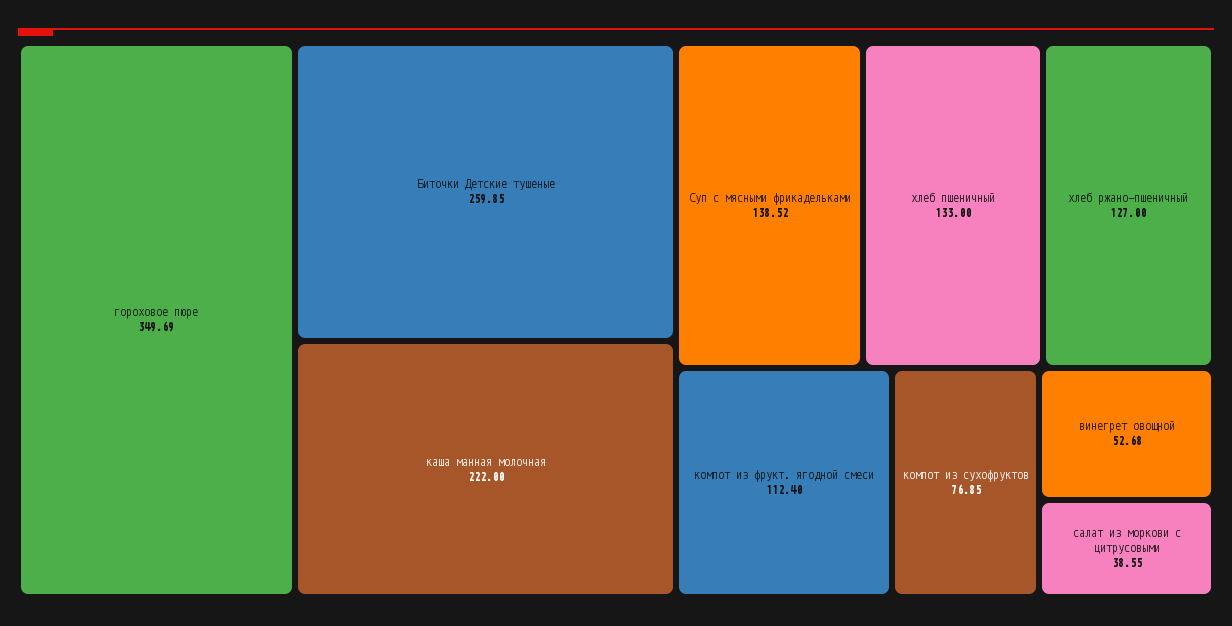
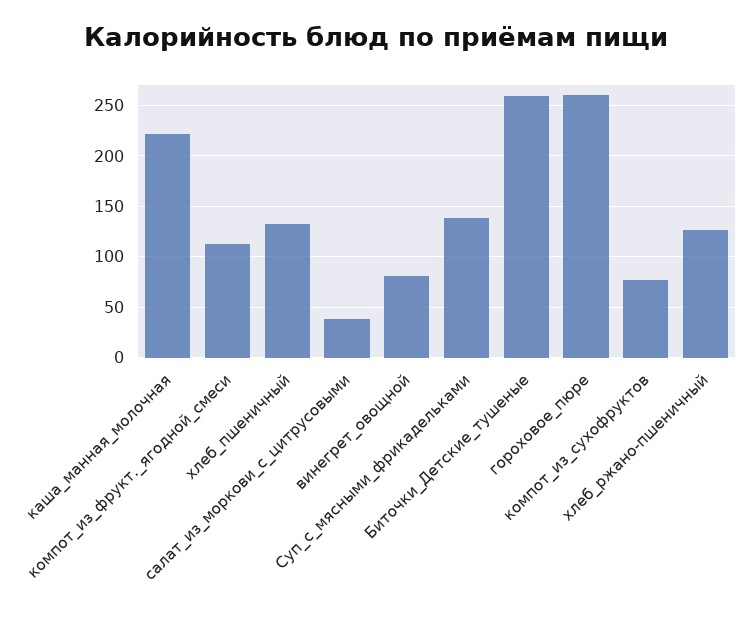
  {
-   "гороховое пюре": 349.69,
+   "гороховое пюре": 260,
    "Биточки Детские тушеные": 259.85,
    "каша манная молочная": 222,
    "Суп с мясными фрикадельками": 138.52,
    "хлеб пшеничный": 133,
    "хлеб ржано-пшеничный": 127,
    "компот из фрукт. ягодной смеси": 112.4,
    "компот из сухофруктов": 76.85,
-   "винегрет овощной": 52.68,
+   "винегрет овощной": 80,
    "салат из моркови с цитрусовыми": 38.55
  }

